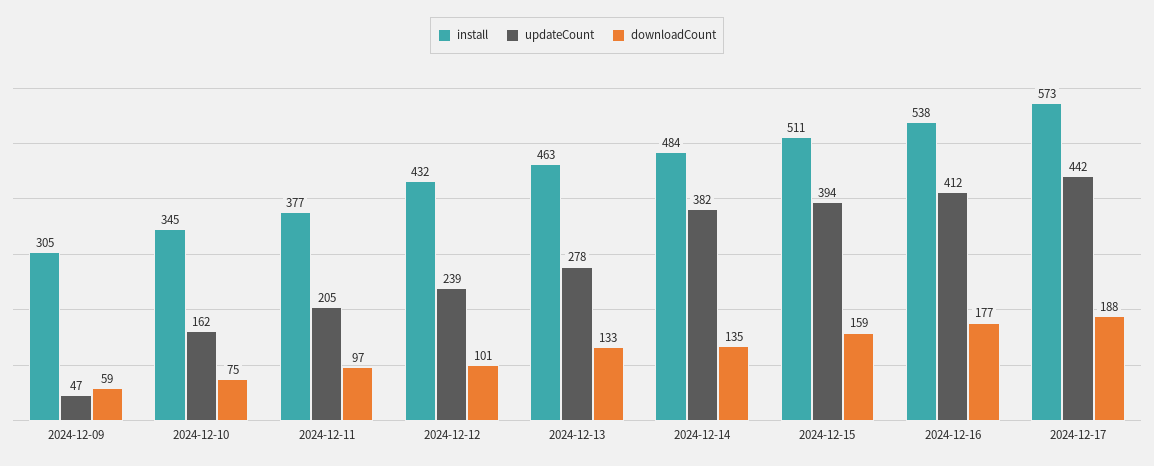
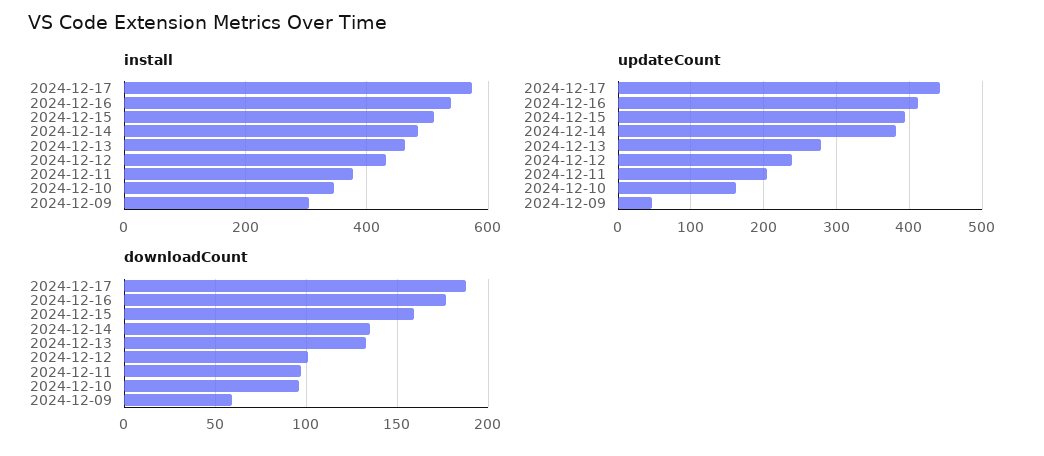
  {
    "install": {
      "2024-12-09": 305,
      "2024-12-10": 345,
      "2024-12-11": 377,
      "2024-12-12": 432,
      "2024-12-13": 463,
      "2024-12-14": 484,
      "2024-12-15": 511,
      "2024-12-16": 538,
      "2024-12-17": 573
    },
    "updateCount": {
      "2024-12-09": 47,
      "2024-12-10": 162,
      "2024-12-11": 205,
      "2024-12-12": 239,
      "2024-12-13": 278,
      "2024-12-14": 382,
      "2024-12-15": 394,
      "2024-12-16": 412,
      "2024-12-17": 442
    },
    "downloadCount": {
      "2024-12-09": 59,
-     "2024-12-10": 75,
+     "2024-12-10": 95,
      "2024-12-11": 97,
      "2024-12-12": 101,
      "2024-12-13": 133,
      "2024-12-14": 135,
      "2024-12-15": 159,
      "2024-12-16": 177,
      "2024-12-17": 188
    }
  }

